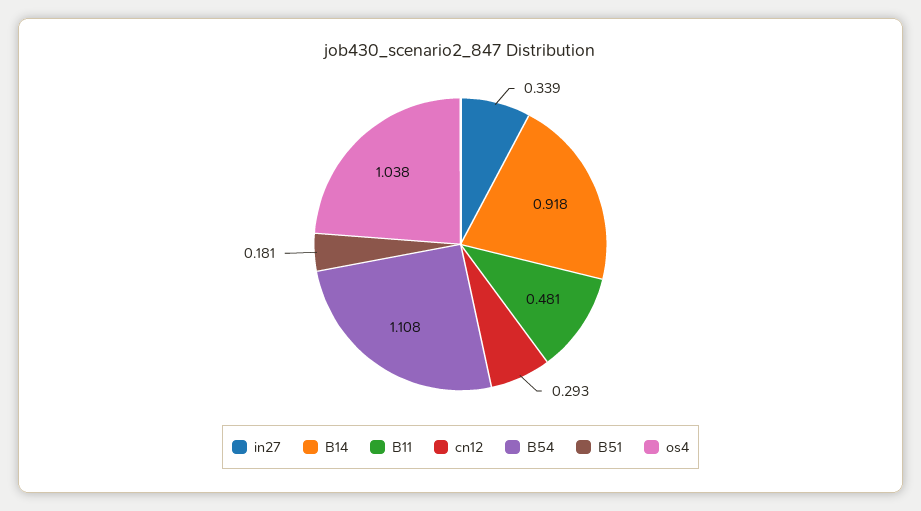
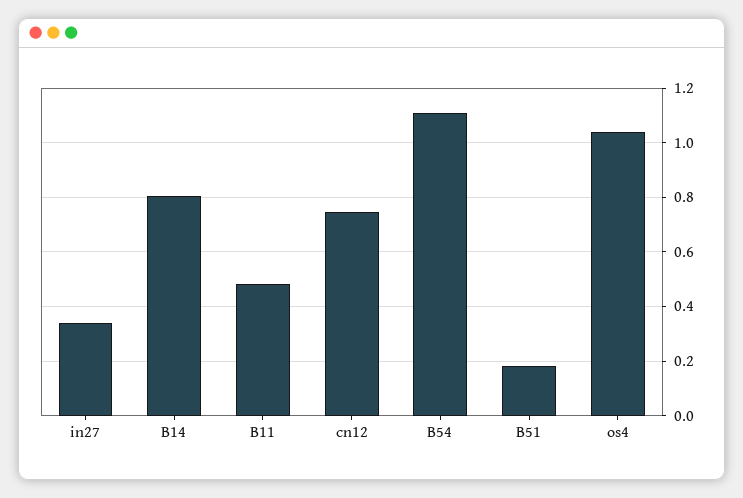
  {
    "in27": 0.339,
-   "B14": 0.918,
+   "B14": 0.8,
    "B11": 0.481,
-   "cn12": 0.293,
+   "cn12": 0.75,
    "B54": 1.108,
    "B51": 0.181,
    "os4": 1.038
  }

